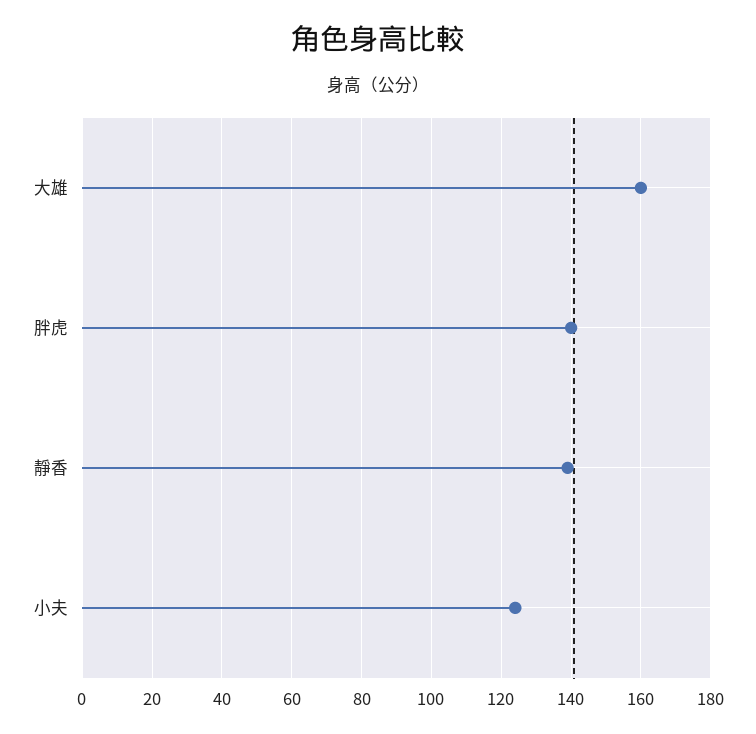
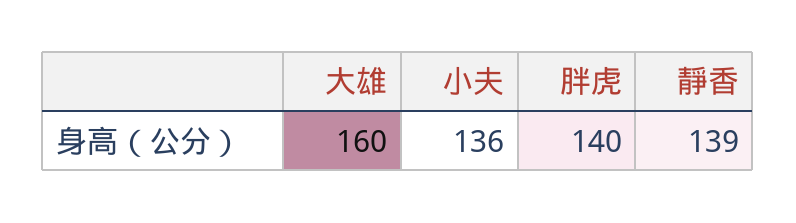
  {
    "大雄": 160,
    "胖虎": 140,
    "靜香": 139,
-   "小夫": 125
+   "小夫": 136
  }

